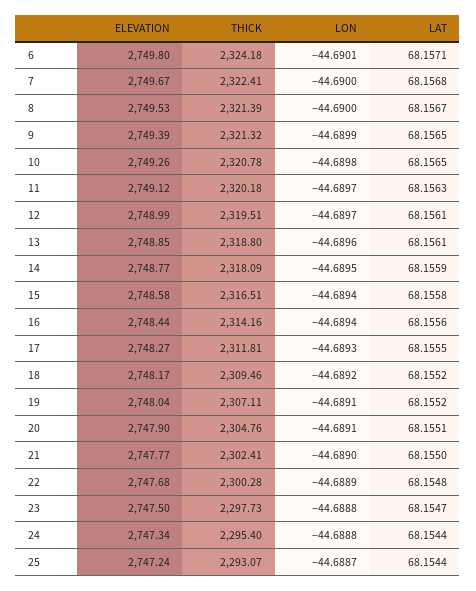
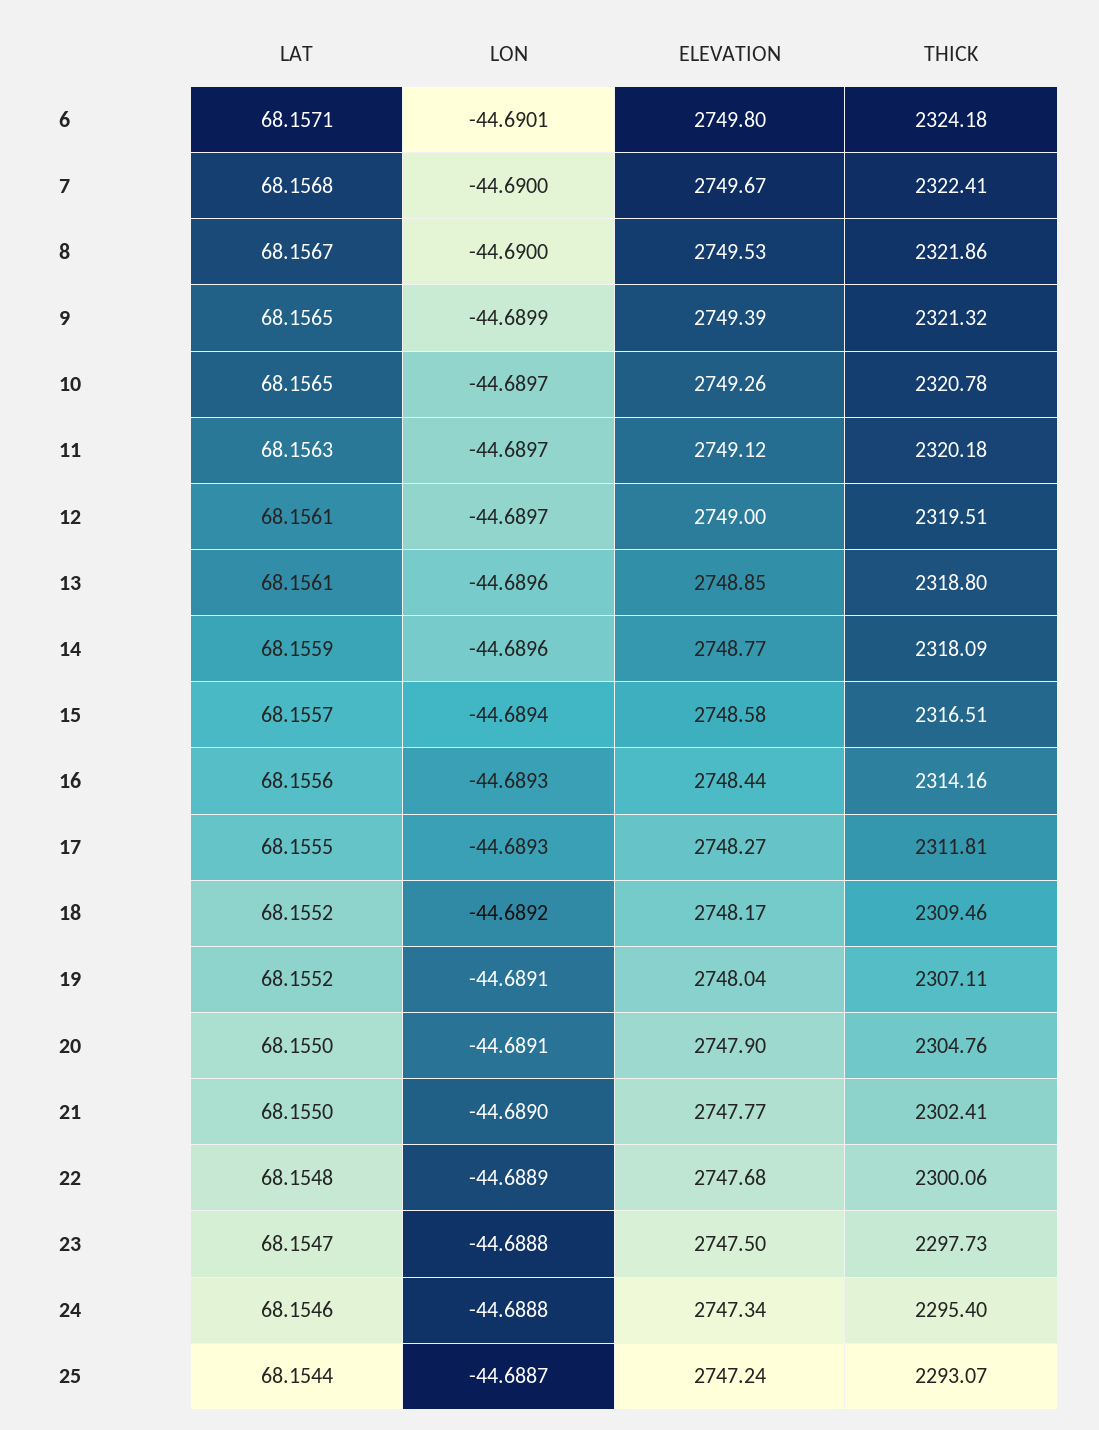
  {
    "ELEVATION": {
      "6": 2749.8,
      "7": 2749.67,
      "8": 2749.53,
      "9": 2749.39,
      "10": 2749.26,
      "11": 2749.12,
-     "12": 2748.99,
+     "12": 2749,
      "13": 2748.85,
      "14": 2748.77,
      "15": 2748.58,
      "16": 2748.44,
      "17": 2748.27,
      "18": 2748.17,
      "19": 2748.04,
      "20": 2747.9,
      "21": 2747.77,
      "22": 2747.68,
      "23": 2747.5,
      "24": 2747.34,
      "25": 2747.24
    },
    "THICK": {
      "6": 2324.18,
      "7": 2322.41,
-     "8": 2321.39,
+     "8": 2321.86,
      "9": 2321.32,
      "10": 2320.78,
      "11": 2320.18,
      "12": 2319.51,
      "13": 2318.8,
      "14": 2318.09,
      "15": 2316.51,
      "16": 2314.16,
      "17": 2311.81,
      "18": 2309.46,
      "19": 2307.11,
      "20": 2304.76,
      "21": 2302.41,
-     "22": 2300.28,
+     "22": 2300.06,
      "23": 2297.73,
      "24": 2295.4,
      "25": 2293.07
    },
    "LON": {
      "6": -44.6901,
      "7": -44.69,
      "8": -44.69,
      "9": -44.6899,
-     "10": -44.6898,
+     "10": -44.6897,
      "11": -44.6897,
      "12": -44.6897,
      "13": -44.6896,
-     "14": -44.6895,
+     "14": -44.6896,
      "15": -44.6894,
-     "16": -44.6894,
+     "16": -44.6893,
      "17": -44.6893,
      "18": -44.6892,
      "19": -44.6891,
      "20": -44.6891,
      "21": -44.689,
      "22": -44.6889,
      "23": -44.6888,
      "24": -44.6888,
      "25": -44.6887
    },
    "LAT": {
      "6": 68.1571,
      "7": 68.1568,
      "8": 68.1567,
      "9": 68.1565,
      "10": 68.1565,
      "11": 68.1563,
      "12": 68.1561,
      "13": 68.1561,
      "14": 68.1559,
-     "15": 68.1558,
+     "15": 68.1557,
      "16": 68.1556,
      "17": 68.1555,
      "18": 68.1552,
      "19": 68.1552,
-     "20": 68.1551,
+     "20": 68.155,
      "21": 68.155,
      "22": 68.1548,
      "23": 68.1547,
-     "24": 68.1544,
+     "24": 68.1546,
      "25": 68.1544
    }
  }

